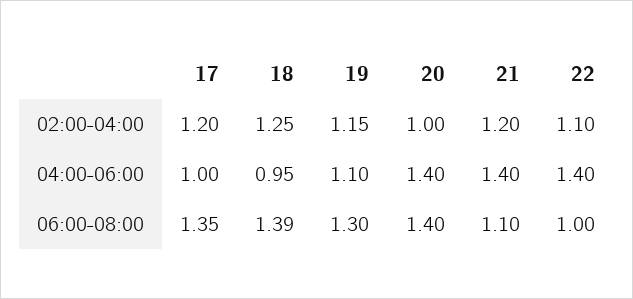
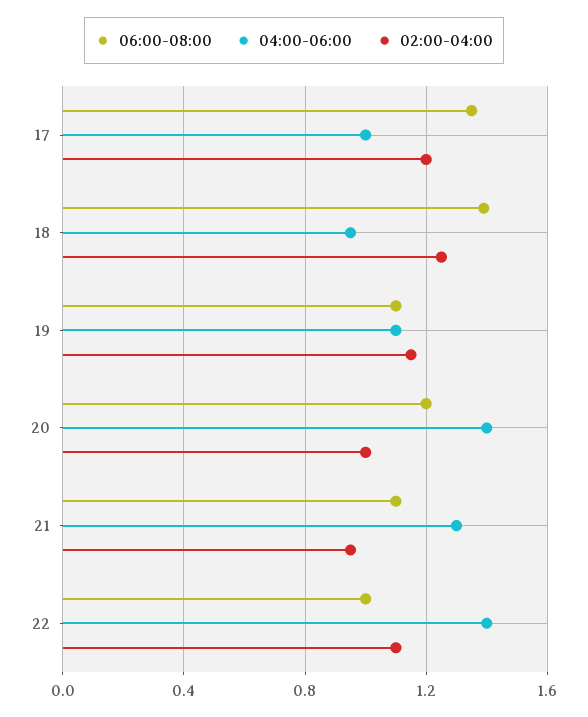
  {
    "02:00-04:00": {
      "17": 1.2,
      "18": 1.25,
      "19": 1.15,
      "20": 1,
-     "21": 1.2,
+     "21": 0.95,
      "22": 1.1
    },
    "04:00-06:00": {
      "17": 1,
      "18": 0.95,
      "19": 1.1,
      "20": 1.4,
-     "21": 1.4,
+     "21": 1.3,
      "22": 1.4
    },
    "06:00-08:00": {
      "17": 1.35,
      "18": 1.39,
-     "19": 1.3,
+     "19": 1.1,
-     "20": 1.4,
+     "20": 1.2,
      "21": 1.1,
      "22": 1
    }
  }

